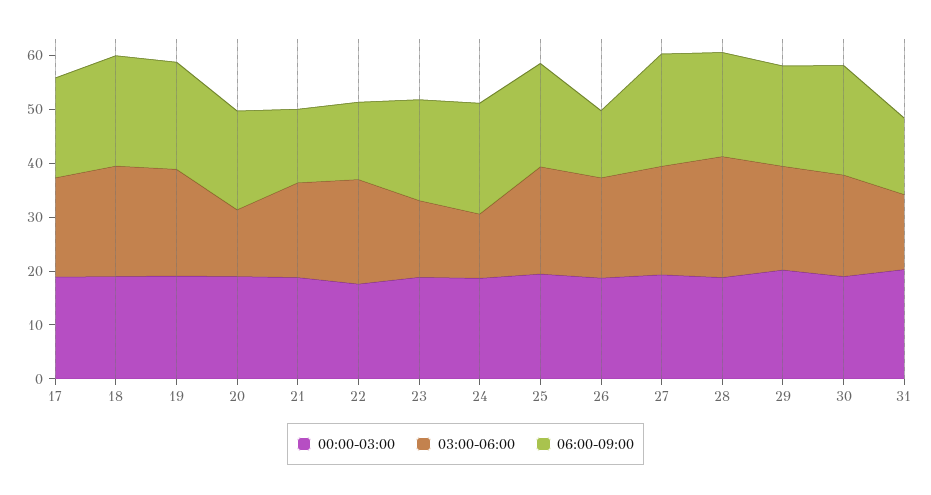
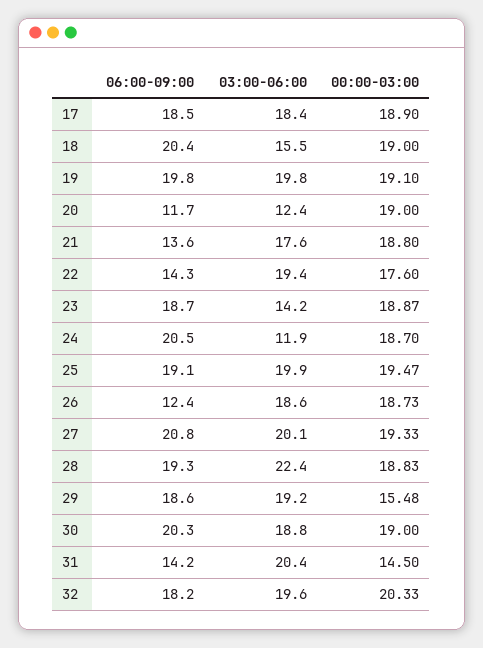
  {
    "00:00-03:00": {
      "17": 18.9,
      "18": 19,
      "19": 19.1,
      "20": 19,
      "21": 18.8,
      "22": 17.6,
      "23": 18.87,
      "24": 18.7,
      "25": 19.47,
      "26": 18.73,
      "27": 19.33,
      "28": 18.83,
-     "29": 20,
+     "29": 15.48,
      "30": 19,
-     "31": 20
+     "31": 14.5,
+     "32": 20.33
    },
    "03:00-06:00": {
      "17": 18.4,
-     "18": 20,
+     "18": 15.5,
      "19": 19.8,
      "20": 12.4,
      "21": 17.6,
      "22": 19.4,
      "23": 14.2,
      "24": 11.9,
      "25": 19.9,
      "26": 18.6,
      "27": 20.1,
      "28": 22.4,
      "29": 19.2,
      "30": 18.8,
-     "31": 14
+     "31": 20.4,
+     "32": 19.6
    },
    "06:00-09:00": {
      "17": 18.5,
      "18": 20.4,
      "19": 19.8,
-     "20": 18,
+     "20": 11.7,
      "21": 13.6,
      "22": 14.3,
      "23": 18.7,
      "24": 20.5,
      "25": 19.1,
      "26": 12.4,
      "27": 20.8,
      "28": 19.3,
      "29": 18.6,
      "30": 20.3,
-     "31": 14.2
+     "31": 14.2,
+     "32": 18.2
    }
  }

